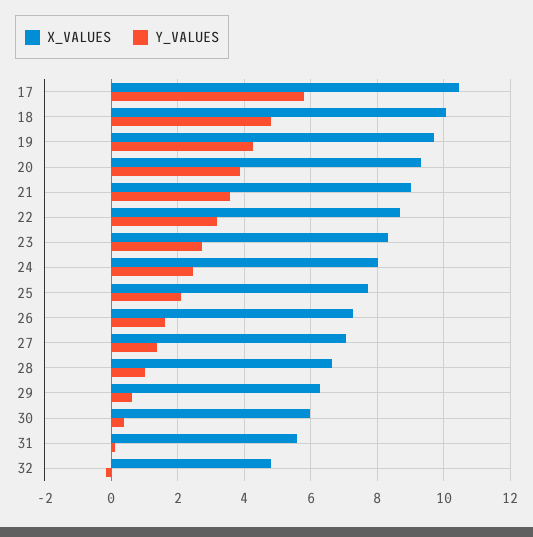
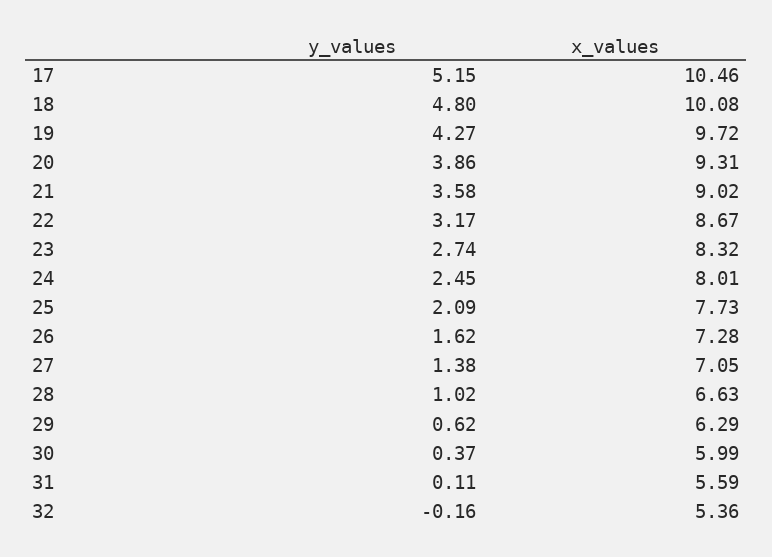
  {
    "X_VALUES": {
      "17": 10.46,
      "18": 10.08,
      "19": 9.72,
      "20": 9.31,
      "21": 9.02,
      "22": 8.67,
      "23": 8.32,
      "24": 8.01,
      "25": 7.73,
      "26": 7.28,
      "27": 7.05,
      "28": 6.63,
      "29": 6.29,
      "30": 5.99,
      "31": 5.59,
-     "32": 4.8
+     "32": 5.36
    },
    "Y_VALUES": {
-     "17": 5.8,
+     "17": 5.15,
      "18": 4.8,
      "19": 4.27,
      "20": 3.86,
      "21": 3.58,
      "22": 3.17,
      "23": 2.74,
      "24": 2.45,
      "25": 2.09,
      "26": 1.62,
      "27": 1.38,
      "28": 1.02,
      "29": 0.62,
      "30": 0.37,
      "31": 0.11,
      "32": -0.16
    }
  }

